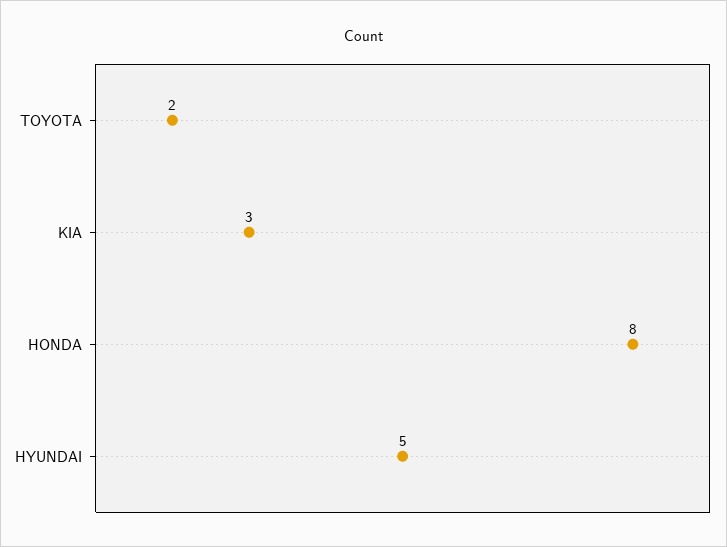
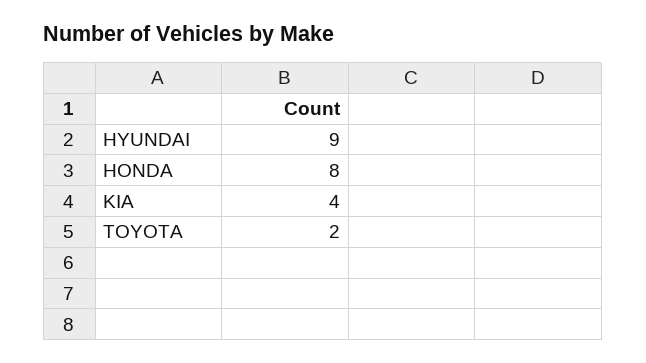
  {
    "TOYOTA": 2,
-   "KIA": 3,
+   "KIA": 4,
    "HONDA": 8,
-   "HYUNDAI": 5
+   "HYUNDAI": 9
  }

